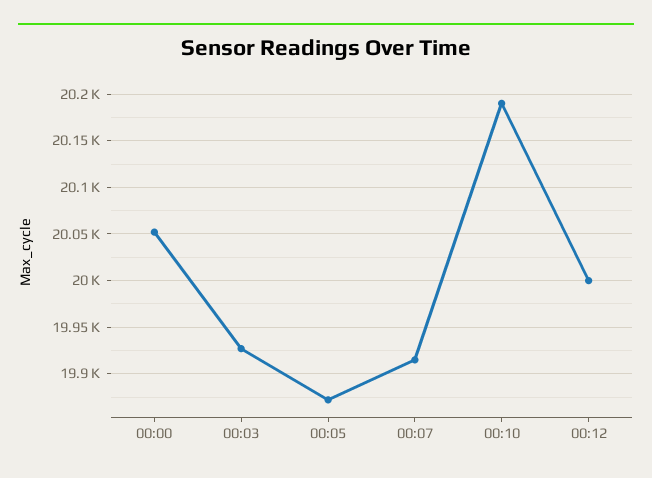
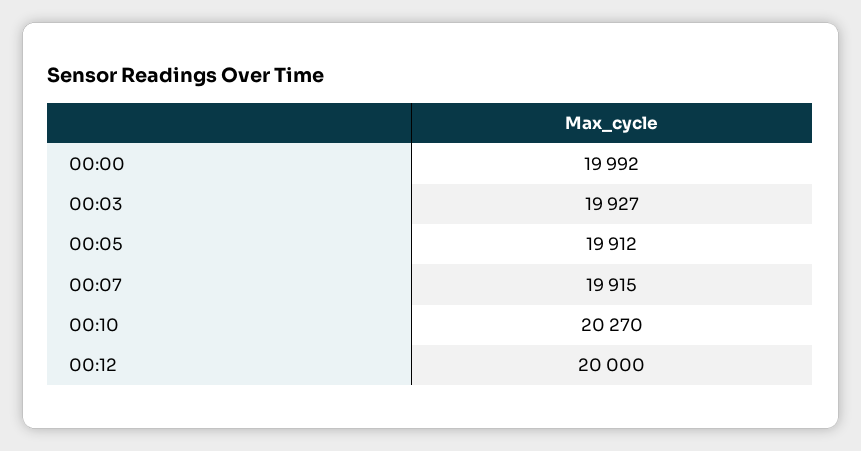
  {
-   "00:00": 20050,
+   "00:00": 19992,
    "00:03": 19927,
-   "00:05": 19870,
+   "00:05": 19912,
    "00:07": 19915,
-   "00:10": 20190,
+   "00:10": 20270,
    "00:12": 20000
  }

